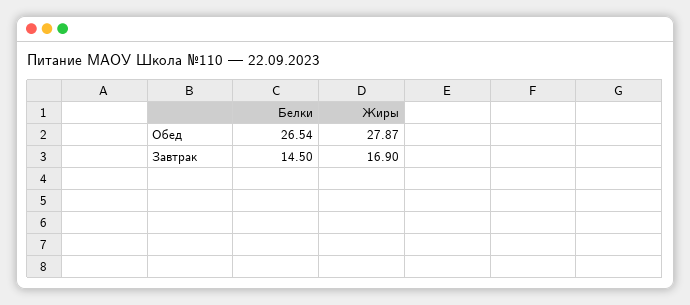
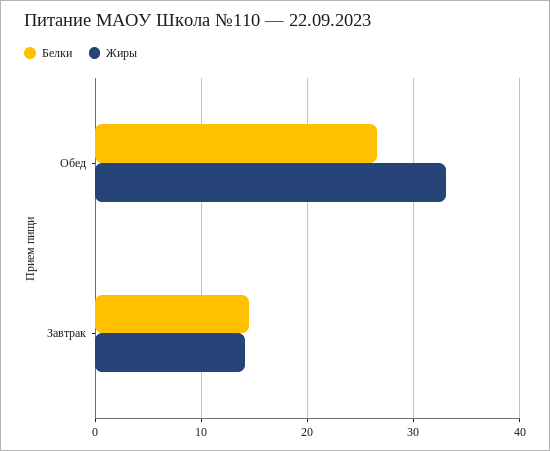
  {
    "Белки": {
      "Обед": 26.54,
      "Завтрак": 14.5
    },
    "Жиры": {
-     "Обед": 27.87,
+     "Обед": 33,
-     "Завтрак": 16.9
+     "Завтрак": 14
    }
  }

